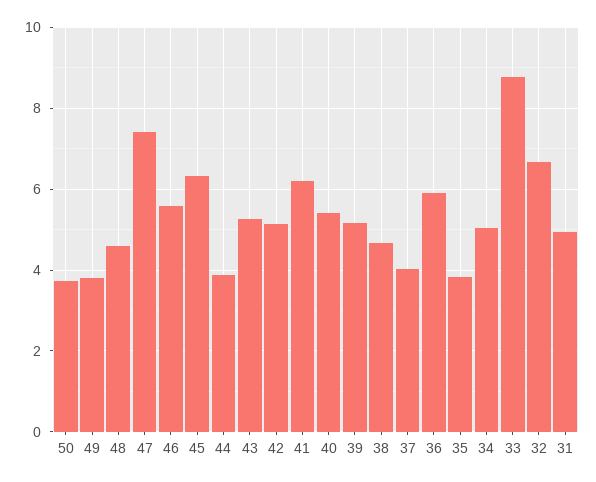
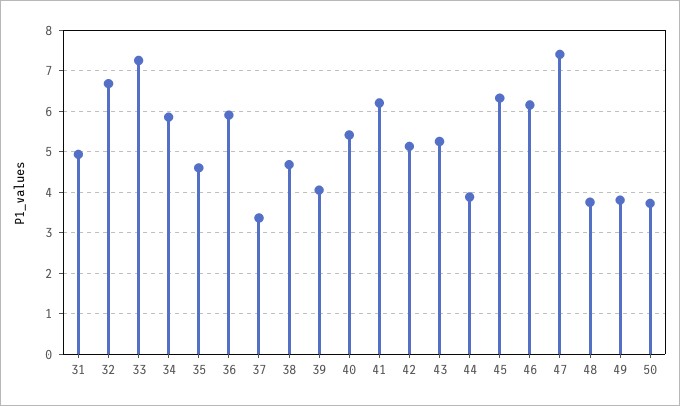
  {
    "50": 3.8,
    "49": 3.8,
-   "48": 4.6,
+   "48": 3.8,
    "47": 7.4,
-   "46": 5.6,
+   "46": 6.2,
    "45": 6.4,
    "44": 3.8,
    "43": 5.2,
    "42": 5.2,
    "41": 6.2,
    "40": 5.4,
-   "39": 5.2,
+   "39": 4,
    "38": 4.6,
-   "37": 4,
+   "37": 3.4,
    "36": 6,
-   "35": 3.8,
+   "35": 4.6,
-   "34": 5,
+   "34": 5.8,
-   "33": 8.8,
+   "33": 7.2,
    "32": 6.6,
    "31": 5
  }

